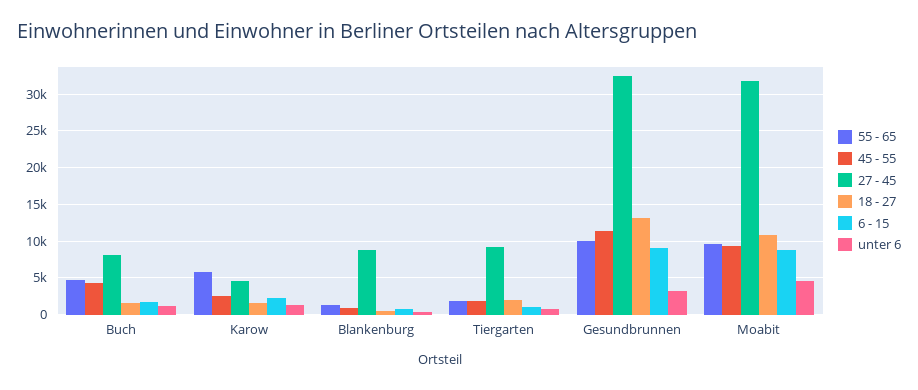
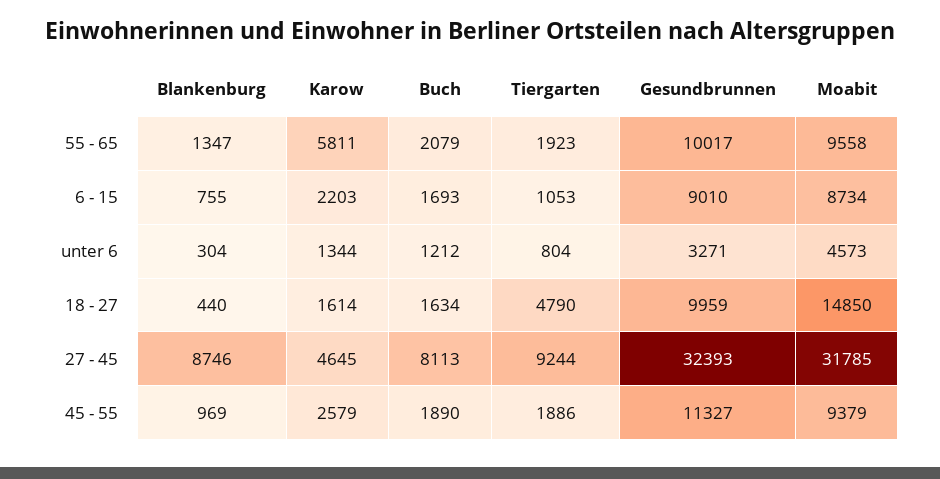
  {
    "55 - 65": {
-     "Buch": 5000,
+     "Buch": 2079,
      "Karow": 5811,
      "Blankenburg": 1347,
      "Tiergarten": 1923,
      "Gesundbrunnen": 10017,
      "Moabit": 9558
    },
    "45 - 55": {
-     "Buch": 4000,
+     "Buch": 1890,
      "Karow": 2579,
      "Blankenburg": 969,
      "Tiergarten": 1886,
      "Gesundbrunnen": 11327,
      "Moabit": 9379
    },
    "27 - 45": {
      "Buch": 8113,
      "Karow": 4645,
      "Blankenburg": 8746,
      "Tiergarten": 9244,
      "Gesundbrunnen": 32393,
      "Moabit": 31785
    },
    "18 - 27": {
      "Buch": 1634,
      "Karow": 1614,
      "Blankenburg": 440,
-     "Tiergarten": 2000,
+     "Tiergarten": 4790,
-     "Gesundbrunnen": 13000,
+     "Gesundbrunnen": 9959,
-     "Moabit": 11000
+     "Moabit": 14850
    },
    "6 - 15": {
      "Buch": 1693,
      "Karow": 2203,
      "Blankenburg": 755,
      "Tiergarten": 1053,
      "Gesundbrunnen": 9010,
      "Moabit": 8734
    },
    "unter 6": {
      "Buch": 1212,
      "Karow": 1344,
      "Blankenburg": 304,
      "Tiergarten": 804,
      "Gesundbrunnen": 3271,
      "Moabit": 4573
    }
  }

